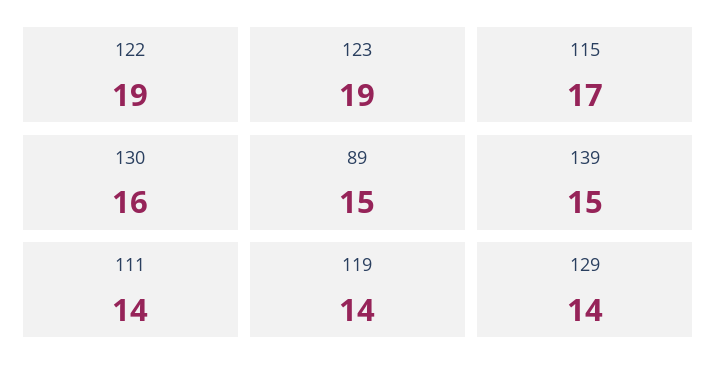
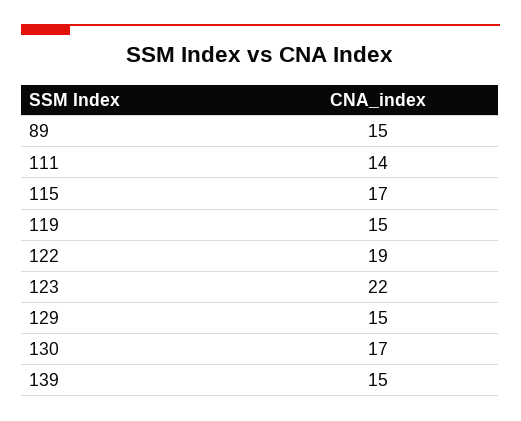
  {
    "122": 19,
-   "123": 19,
+   "123": 22,
    "115": 17,
-   "130": 16,
+   "130": 17,
    "89": 15,
    "139": 15,
    "111": 14,
-   "119": 14,
+   "119": 15,
-   "129": 14
+   "129": 15
  }

